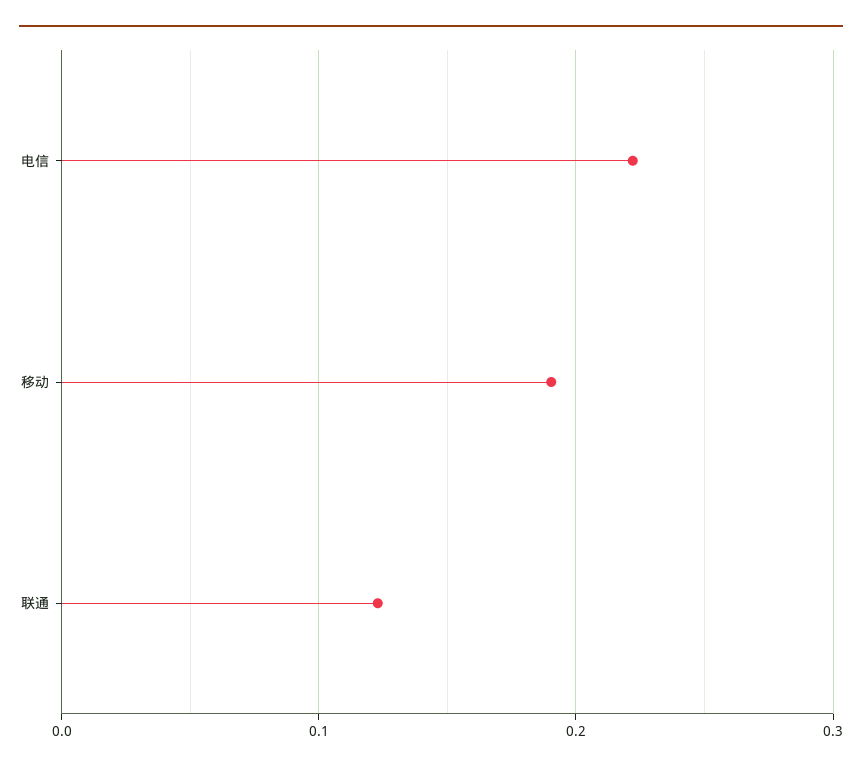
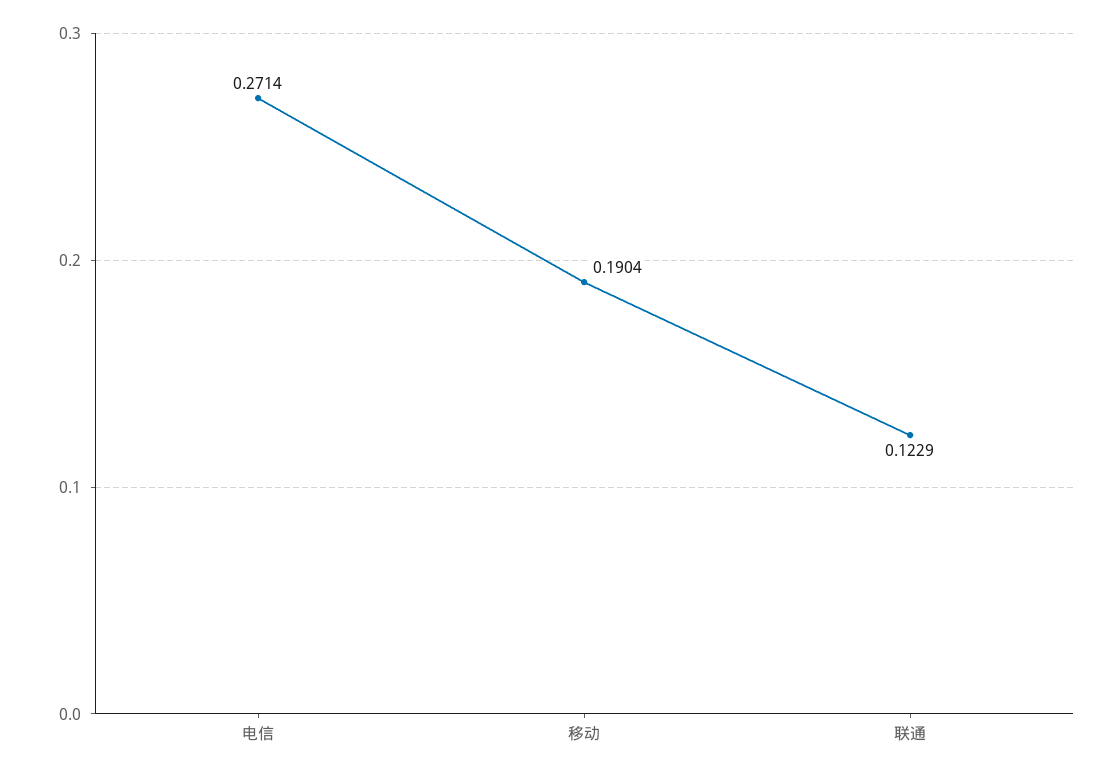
  {
-   "电信": 0.22,
+   "电信": 0.2714,
    "移动": 0.1904,
    "联通": 0.1229
  }

